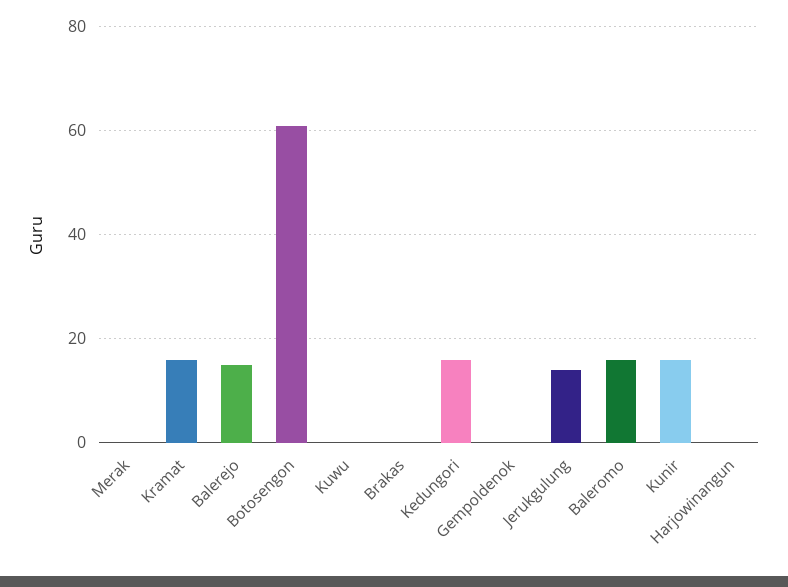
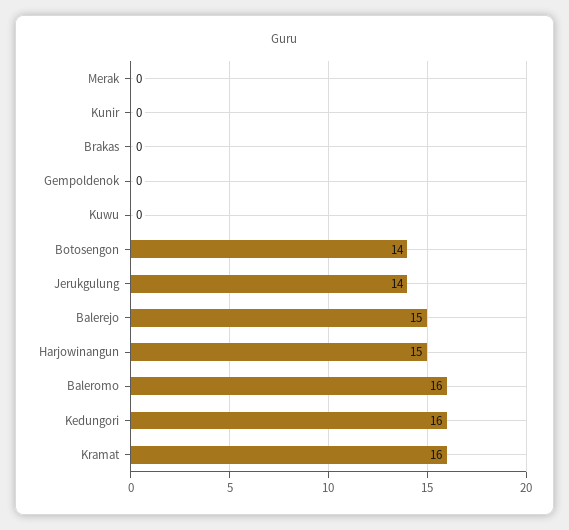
  {
    "Merak": 0,
    "Kramat": 16,
    "Balerejo": 15,
-   "Botosengon": 60,
+   "Botosengon": 14,
    "Kuwu": 0,
    "Brakas": 0,
    "Kedungori": 16,
    "Gempoldenok": 0,
    "Jerukgulung": 14,
    "Baleromo": 16,
-   "Kunir": 15,
+   "Kunir": 0,
-   "Harjowinangun": 0
+   "Harjowinangun": 15
  }

